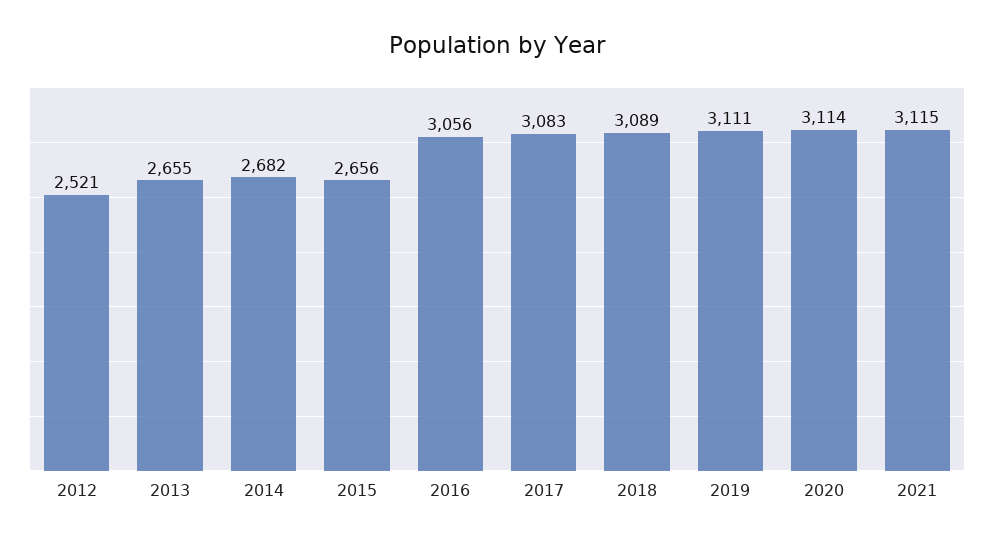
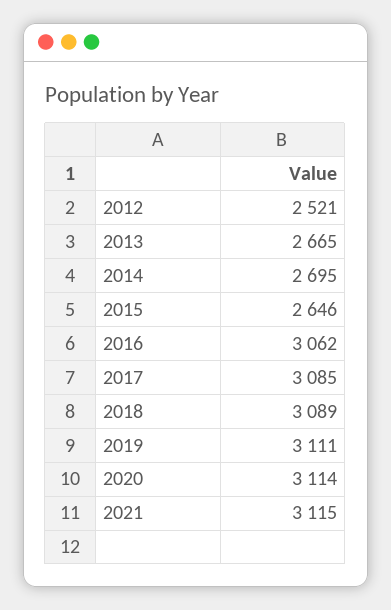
  {
    "2012": 2521,
-   "2013": 2655,
+   "2013": 2665,
-   "2014": 2682,
+   "2014": 2695,
-   "2015": 2656,
+   "2015": 2646,
-   "2016": 3056,
+   "2016": 3062,
-   "2017": 3083,
+   "2017": 3085,
    "2018": 3089,
    "2019": 3111,
    "2020": 3114,
    "2021": 3115
  }

